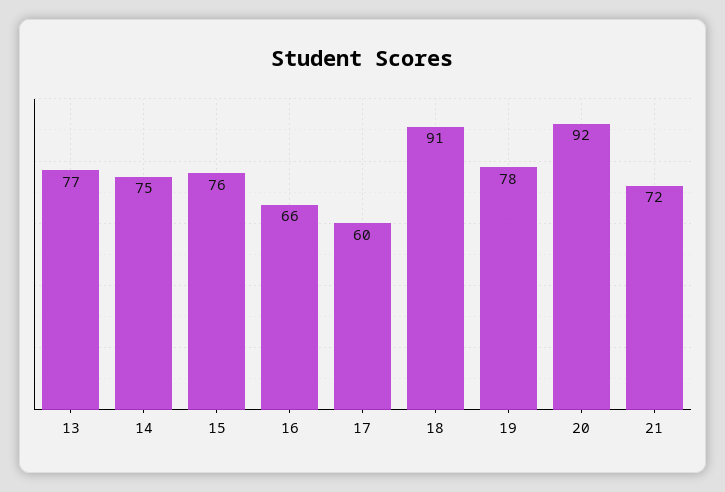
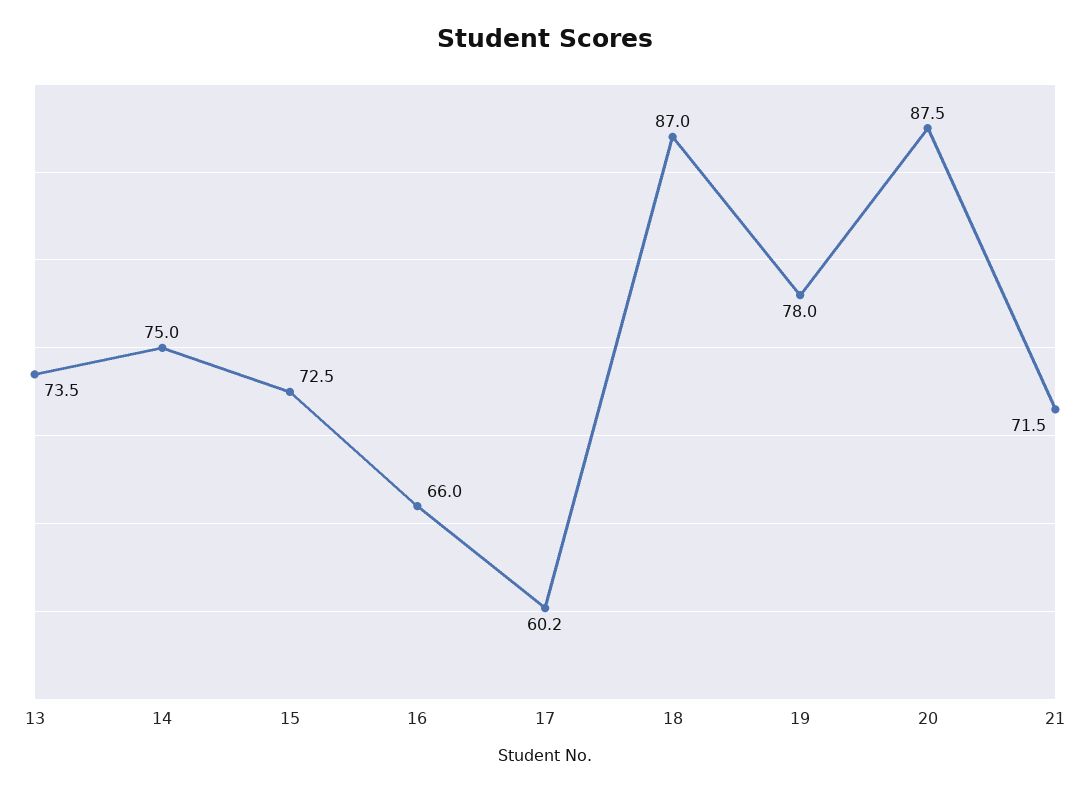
  {
-   "13": 77,
+   "13": 73.5,
    "14": 75,
-   "15": 76,
+   "15": 72.5,
    "16": 66,
    "17": 60.2,
-   "18": 91,
+   "18": 87,
    "19": 78,
-   "20": 92,
+   "20": 87.5,
    "21": 71.5
  }

